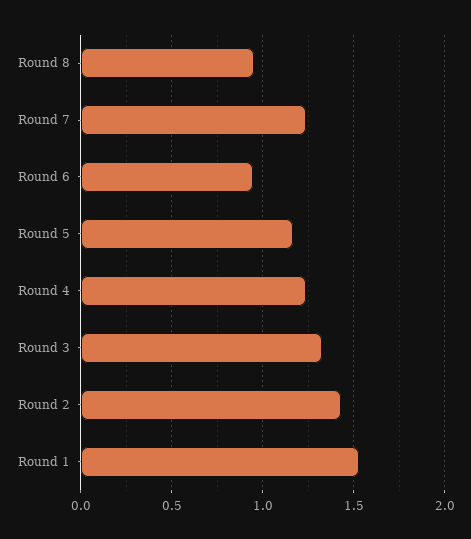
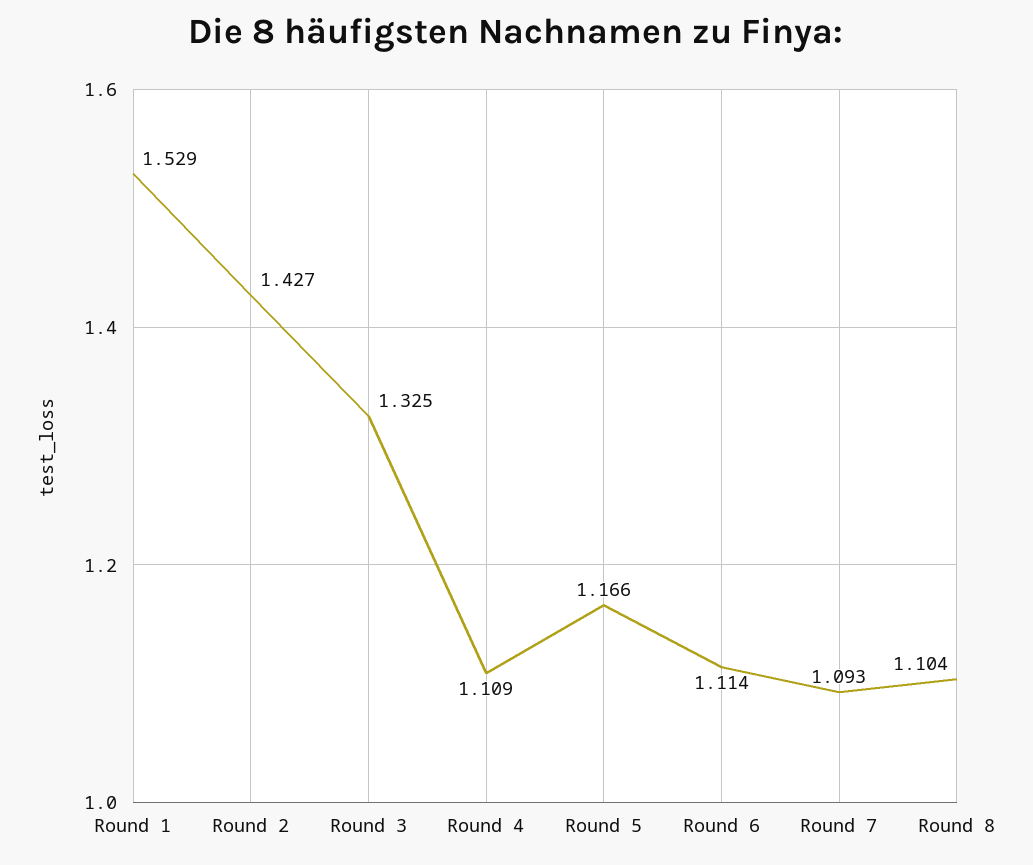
  {
-   "Round 8": 0.95,
+   "Round 8": 1.104,
-   "Round 7": 1.25,
+   "Round 7": 1.093,
-   "Round 6": 0.95,
+   "Round 6": 1.114,
    "Round 5": 1.166,
-   "Round 4": 1.25,
+   "Round 4": 1.109,
    "Round 3": 1.325,
    "Round 2": 1.427,
    "Round 1": 1.529
  }

